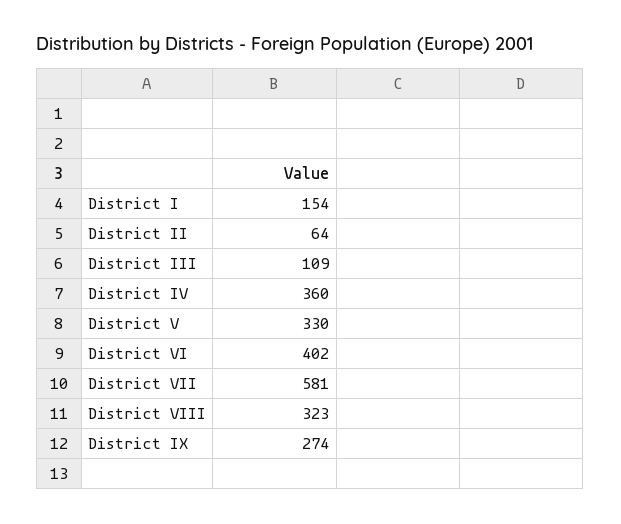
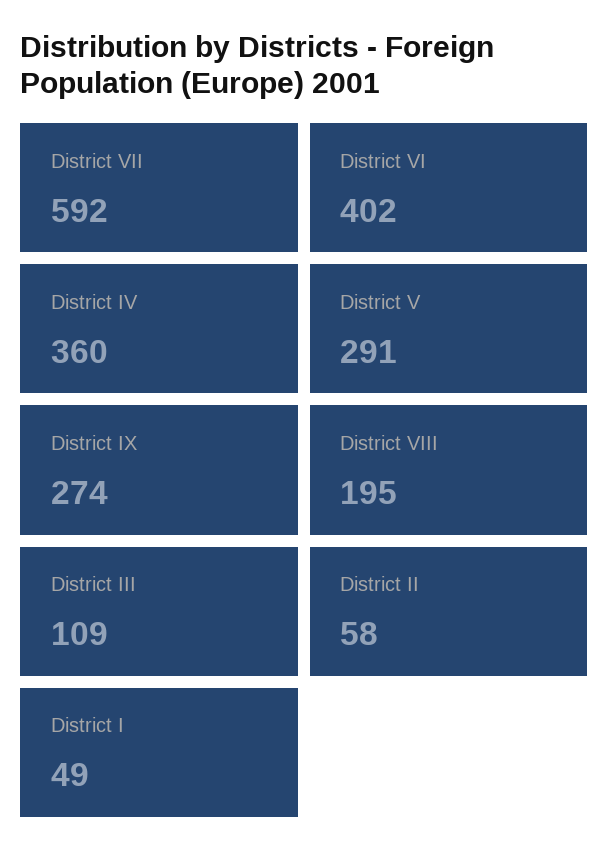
  {
-   "District I": 154,
+   "District I": 49,
-   "District II": 64,
+   "District II": 58,
    "District III": 109,
    "District IV": 360,
-   "District V": 330,
+   "District V": 291,
    "District VI": 402,
-   "District VII": 581,
+   "District VII": 592,
-   "District VIII": 323,
+   "District VIII": 195,
    "District IX": 274
  }

